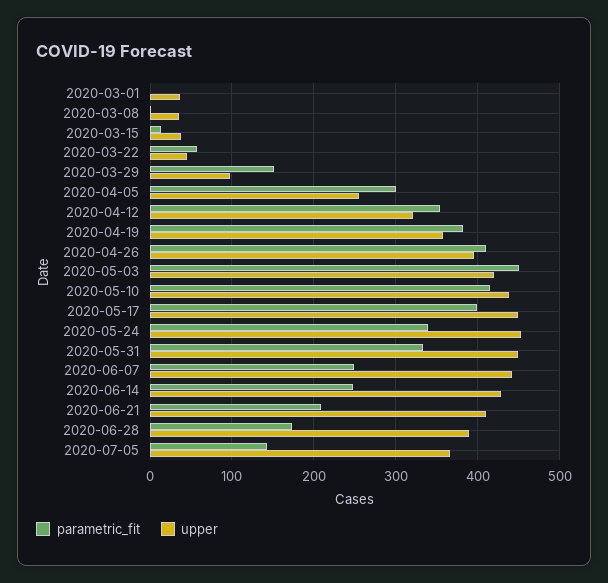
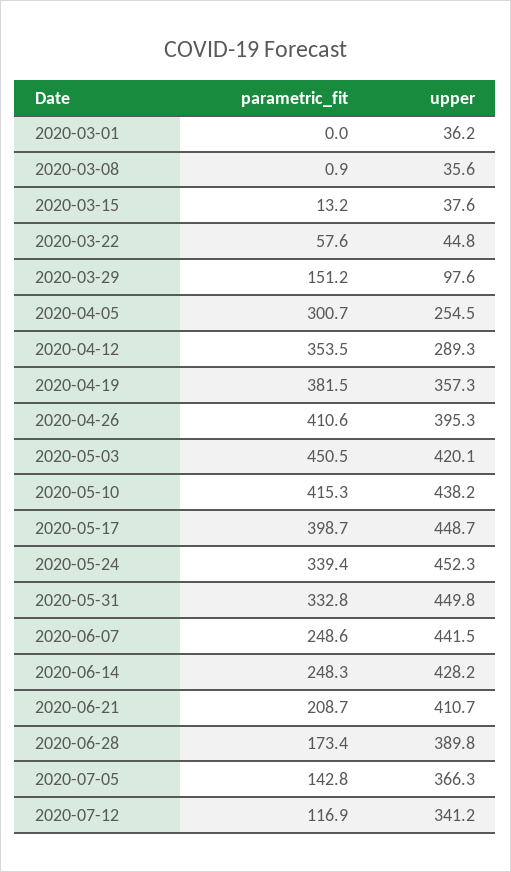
  {
    "parametric_fit": {
      "2020-03-01": 0,
      "2020-03-08": 0.9,
      "2020-03-15": 13.2,
      "2020-03-22": 57.6,
      "2020-03-29": 151.2,
      "2020-04-05": 300.7,
      "2020-04-12": 353.5,
      "2020-04-19": 381.5,
      "2020-04-26": 410.6,
      "2020-05-03": 450.5,
      "2020-05-10": 415.3,
      "2020-05-17": 398.7,
      "2020-05-24": 339.4,
      "2020-05-31": 332.8,
      "2020-06-07": 248.6,
      "2020-06-14": 248.3,
      "2020-06-21": 208.7,
      "2020-06-28": 173.4,
-     "2020-07-05": 142.8
+     "2020-07-05": 142.8,
+     "2020-07-12": 116.9
    },
    "upper": {
      "2020-03-01": 36.2,
      "2020-03-08": 35.6,
      "2020-03-15": 37.6,
      "2020-03-22": 44.8,
      "2020-03-29": 97.6,
      "2020-04-05": 254.5,
-     "2020-04-12": 320,
+     "2020-04-12": 289.3,
      "2020-04-19": 357.3,
      "2020-04-26": 395.3,
      "2020-05-03": 420.1,
      "2020-05-10": 438.2,
      "2020-05-17": 448.7,
      "2020-05-24": 452.3,
      "2020-05-31": 449.8,
      "2020-06-07": 441.5,
      "2020-06-14": 428.2,
      "2020-06-21": 410.7,
      "2020-06-28": 389.8,
-     "2020-07-05": 366.3
+     "2020-07-05": 366.3,
+     "2020-07-12": 341.2
    }
  }

